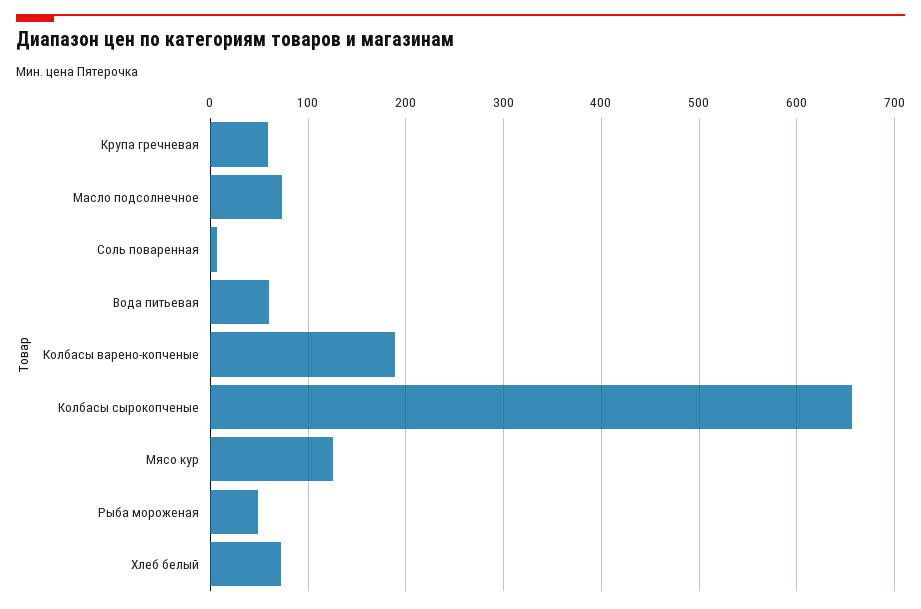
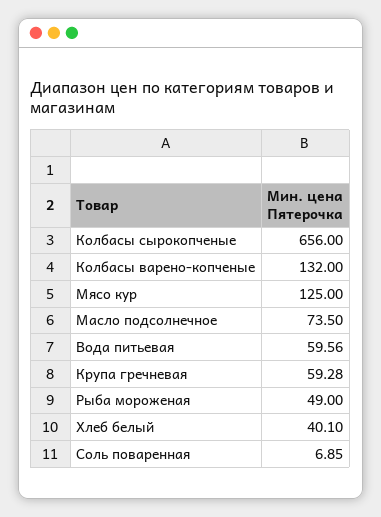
  {
    "Крупа гречневая": 59.28,
    "Масло подсолнечное": 73.5,
    "Соль поваренная": 6.85,
    "Вода питьевая": 59.56,
-   "Колбасы варено-копченые": 190,
+   "Колбасы варено-копченые": 132,
    "Колбасы сырокопченые": 656,
    "Мясо кур": 125,
    "Рыба мороженая": 49,
-   "Хлеб белый": 70
+   "Хлеб белый": 40.1
  }

